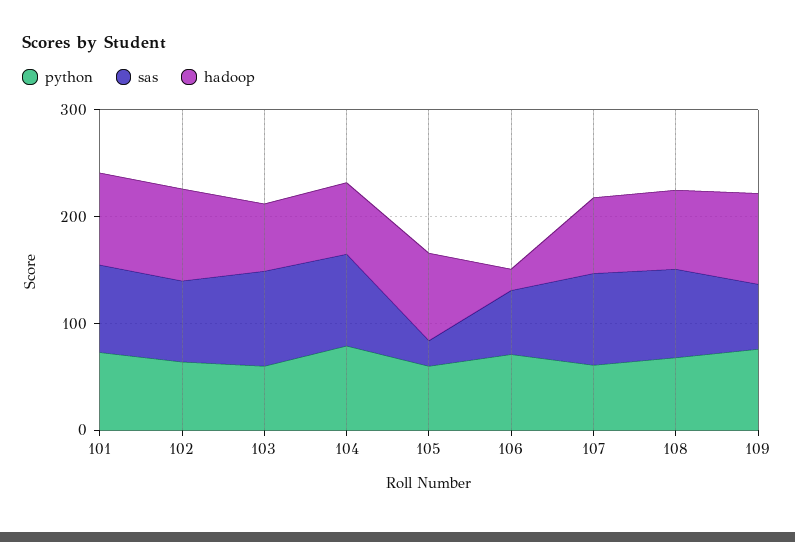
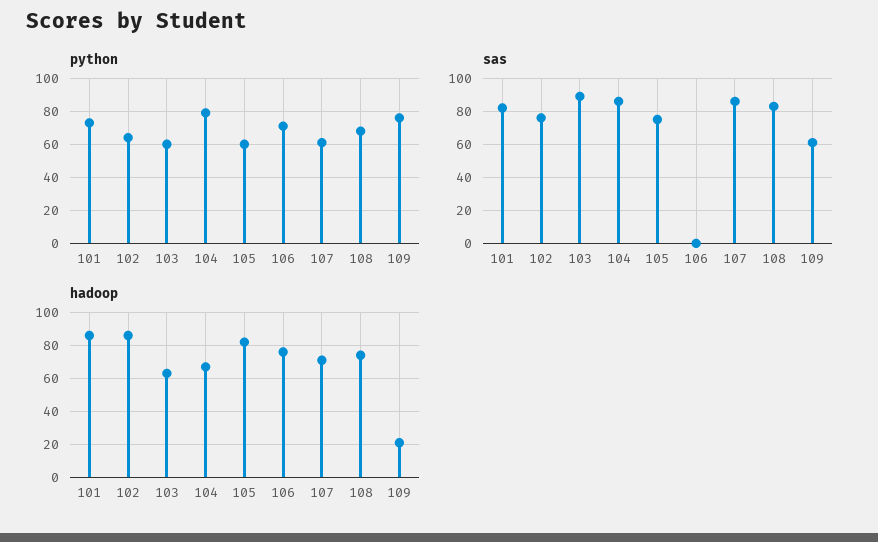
  {
    "python": {
      "101": 75,
      "102": 65,
      "103": 60,
      "104": 80,
      "105": 60,
      "106": 70,
      "107": 60,
      "108": 70,
      "109": 75
    },
    "sas": {
      "101": 80,
      "102": 75,
      "103": 90,
      "104": 85,
-     "105": 20,
+     "105": 75,
-     "106": 60,
+     "106": 0,
      "107": 85,
      "108": 85,
      "109": 60
    },
    "hadoop": {
      "101": 85,
      "102": 85,
      "103": 65,
      "104": 65,
      "105": 80,
-     "106": 20,
+     "106": 75,
      "107": 70,
      "108": 75,
-     "109": 80
+     "109": 20
    }
  }

